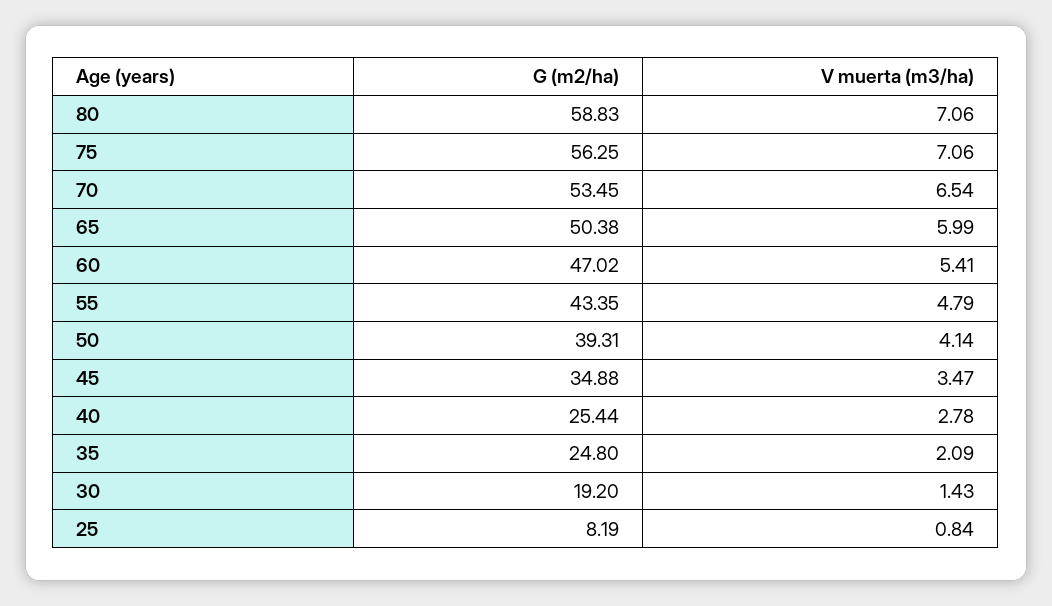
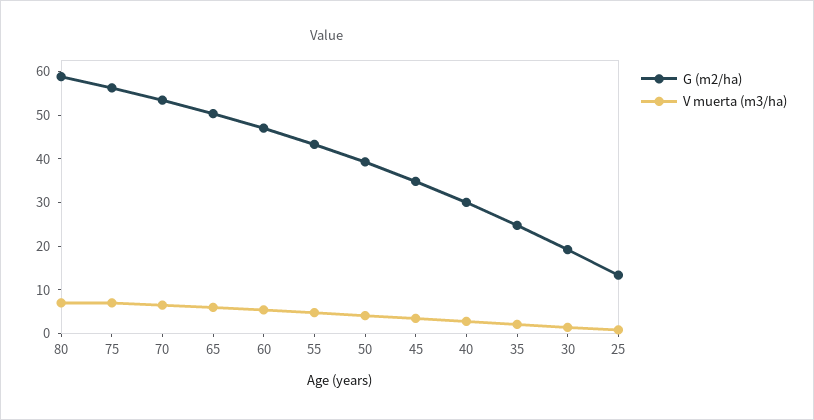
  {
    "G (m2/ha)": {
      "80": 58.83,
      "75": 56.25,
      "70": 53.45,
      "65": 50.38,
      "60": 47.02,
      "55": 43.35,
      "50": 39.31,
      "45": 34.88,
-     "40": 25.44,
+     "40": 30,
      "35": 24.8,
      "30": 19.2,
-     "25": 8.19
+     "25": 14
    },
    "V muerta (m3/ha)": {
      "80": 7.06,
      "75": 7.06,
      "70": 6.54,
      "65": 5.99,
      "60": 5.41,
      "55": 4.79,
      "50": 4.14,
      "45": 3.47,
      "40": 2.78,
      "35": 2.09,
      "30": 1.43,
      "25": 0.84
    }
  }

